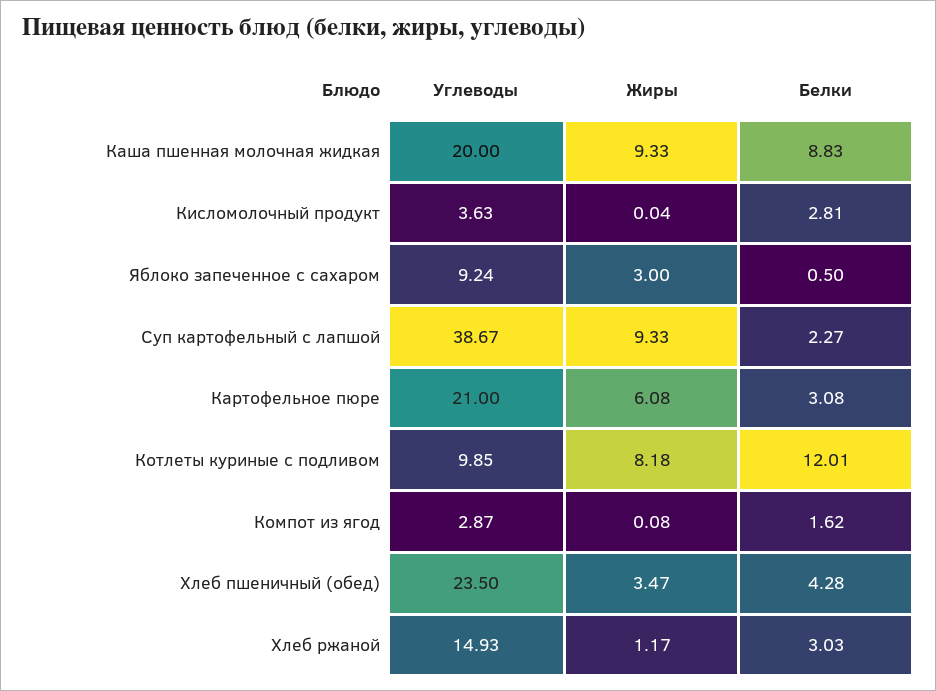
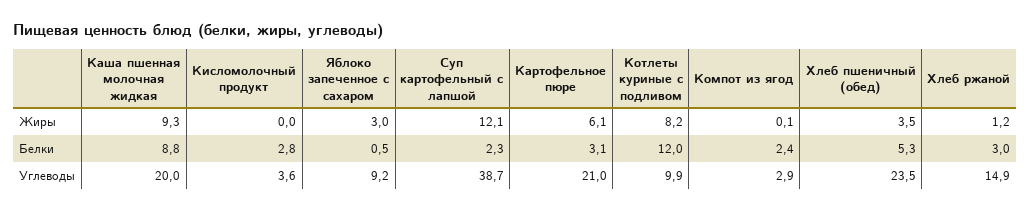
  {
    "Углеводы": {
      "Каша пшенная молочная жидкая": 20,
      "Кисломолочный продукт": 3.63,
      "Яблоко запеченное с сахаром": 9.24,
      "Суп картофельный с лапшой": 38.67,
      "Картофельное пюре": 21,
      "Котлеты куриные с подливом": 9.85,
      "Компот из ягод": 2.87,
      "Хлеб пшеничный (обед)": 23.5,
      "Хлеб ржаной": 14.93
    },
    "Жиры": {
      "Каша пшенная молочная жидкая": 9.33,
      "Кисломолочный продукт": 0.04,
      "Яблоко запеченное с сахаром": 3,
-     "Суп картофельный с лапшой": 9.33,
+     "Суп картофельный с лапшой": 12.1,
      "Картофельное пюре": 6.08,
      "Котлеты куриные с подливом": 8.18,
      "Компот из ягод": 0.08,
      "Хлеб пшеничный (обед)": 3.47,
      "Хлеб ржаной": 1.17
    },
    "Белки": {
      "Каша пшенная молочная жидкая": 8.83,
      "Кисломолочный продукт": 2.81,
      "Яблоко запеченное с сахаром": 0.5,
      "Суп картофельный с лапшой": 2.27,
      "Картофельное пюре": 3.08,
      "Котлеты куриные с подливом": 12.01,
-     "Компот из ягод": 1.62,
+     "Компот из ягод": 2.4,
-     "Хлеб пшеничный (обед)": 4.28,
+     "Хлеб пшеничный (обед)": 5.3,
      "Хлеб ржаной": 3.03
    }
  }

